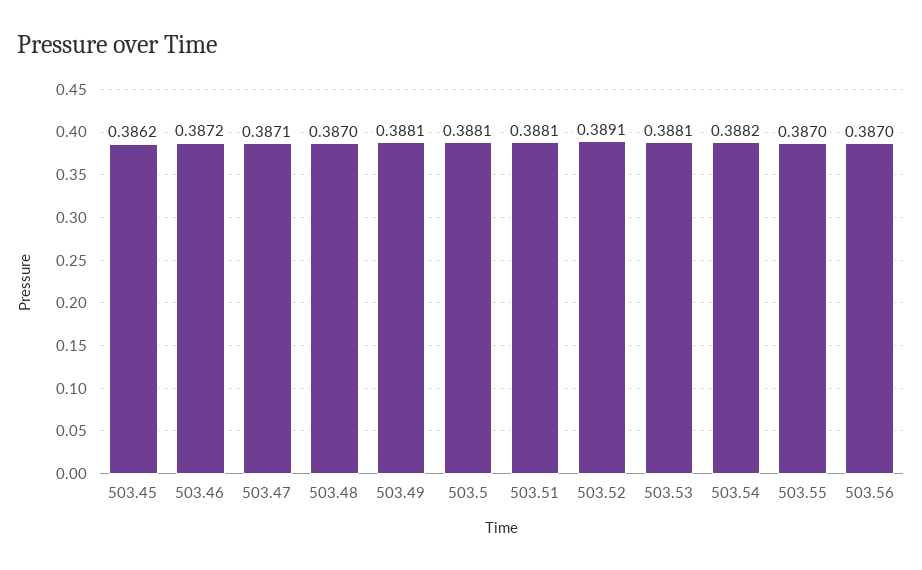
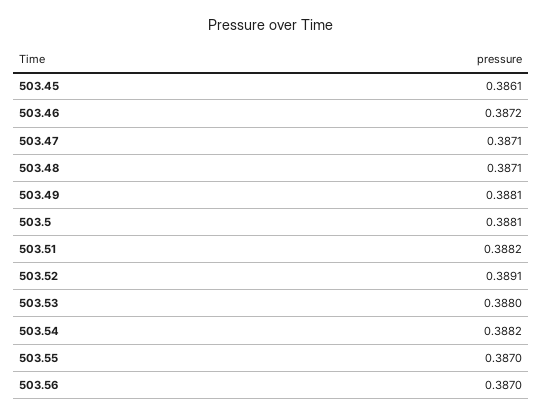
  {
-   "503.45": 0.3862,
+   "503.45": 0.3861,
    "503.46": 0.3872,
    "503.47": 0.3871,
-   "503.48": 0.387,
+   "503.48": 0.3871,
    "503.49": 0.3881,
    "503.5": 0.3881,
-   "503.51": 0.3881,
+   "503.51": 0.3882,
    "503.52": 0.3891,
-   "503.53": 0.3881,
+   "503.53": 0.388,
    "503.54": 0.3882,
    "503.55": 0.387,
    "503.56": 0.387
  }

